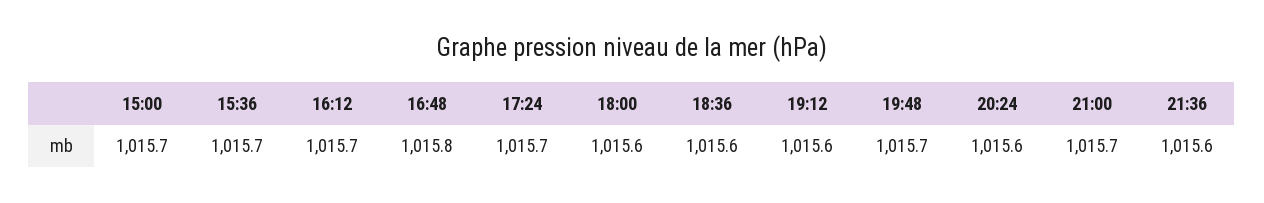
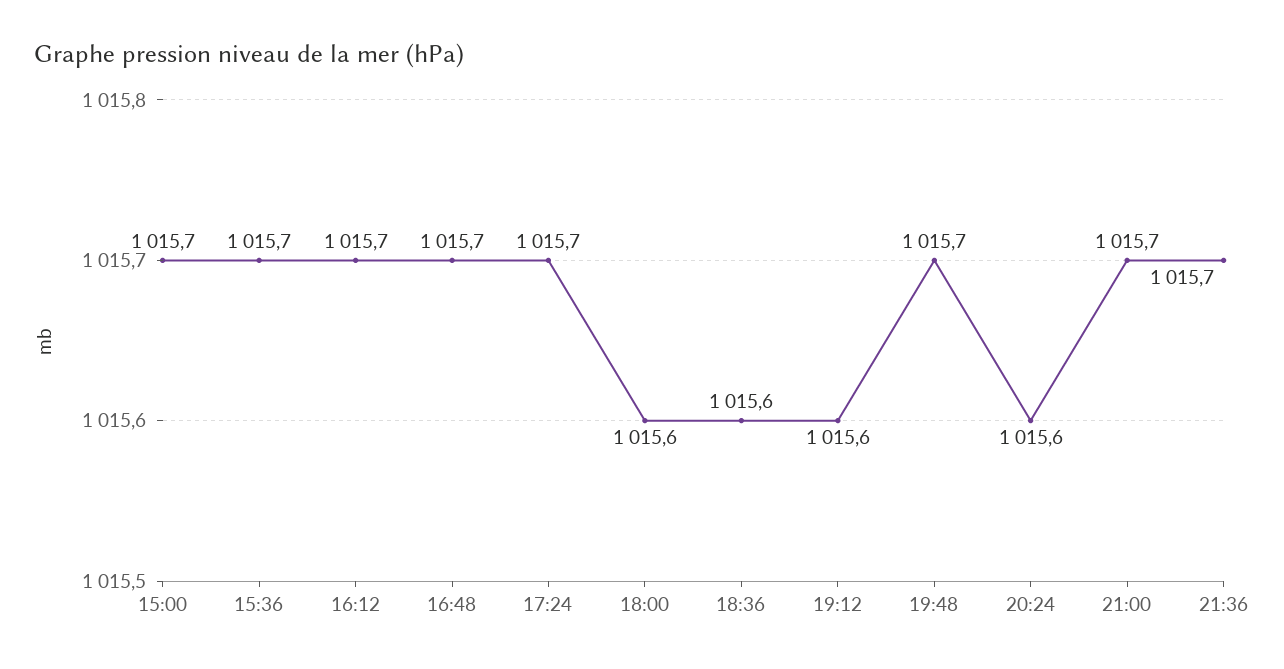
  {
    "15:00": 1015.7,
    "15:36": 1015.7,
    "16:12": 1015.7,
-   "16:48": 1015.8,
+   "16:48": 1015.7,
    "17:24": 1015.7,
    "18:00": 1015.6,
    "18:36": 1015.6,
    "19:12": 1015.6,
    "19:48": 1015.7,
    "20:24": 1015.6,
    "21:00": 1015.7,
-   "21:36": 1015.6
+   "21:36": 1015.7
  }

